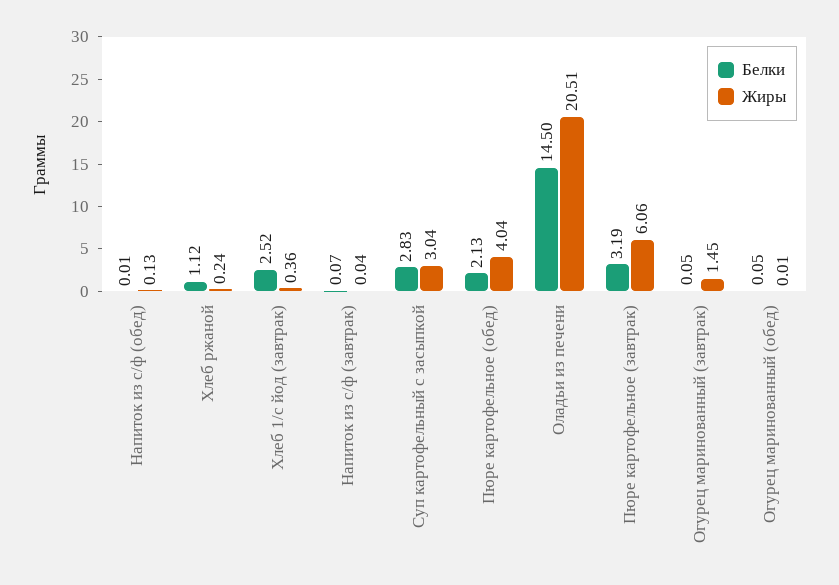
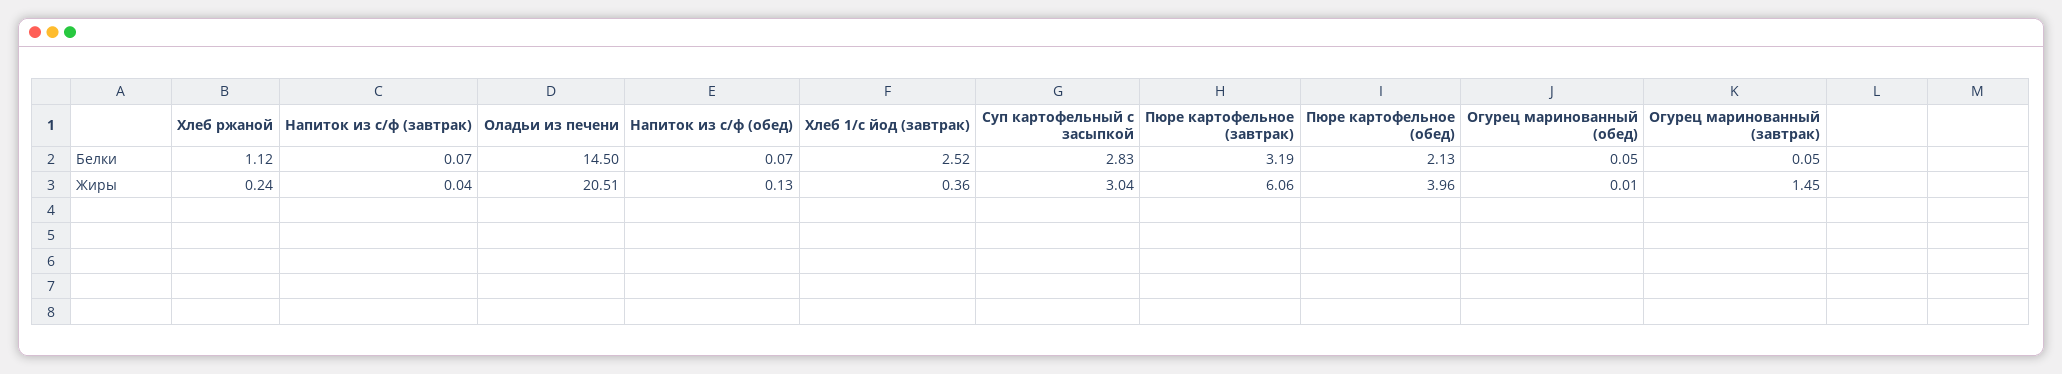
  {
    "Белки": {
-     "Напиток из с/ф (обед)": 0.01,
+     "Напиток из с/ф (обед)": 0.07,
      "Хлеб ржаной": 1.12,
      "Хлеб 1/с йод (завтрак)": 2.52,
      "Напиток из с/ф (завтрак)": 0.07,
      "Суп картофельный с засыпкой": 2.83,
      "Пюре картофельное (обед)": 2.13,
      "Оладьи из печени": 14.5,
      "Пюре картофельное (завтрак)": 3.19,
      "Огурец маринованный (завтрак)": 0.05,
      "Огурец маринованный (обед)": 0.05
    },
    "Жиры": {
      "Напиток из с/ф (обед)": 0.13,
      "Хлеб ржаной": 0.24,
      "Хлеб 1/с йод (завтрак)": 0.36,
      "Напиток из с/ф (завтрак)": 0.04,
      "Суп картофельный с засыпкой": 3.04,
-     "Пюре картофельное (обед)": 4.04,
+     "Пюре картофельное (обед)": 3.96,
      "Оладьи из печени": 20.51,
      "Пюре картофельное (завтрак)": 6.06,
      "Огурец маринованный (завтрак)": 1.45,
      "Огурец маринованный (обед)": 0.01
    }
  }

